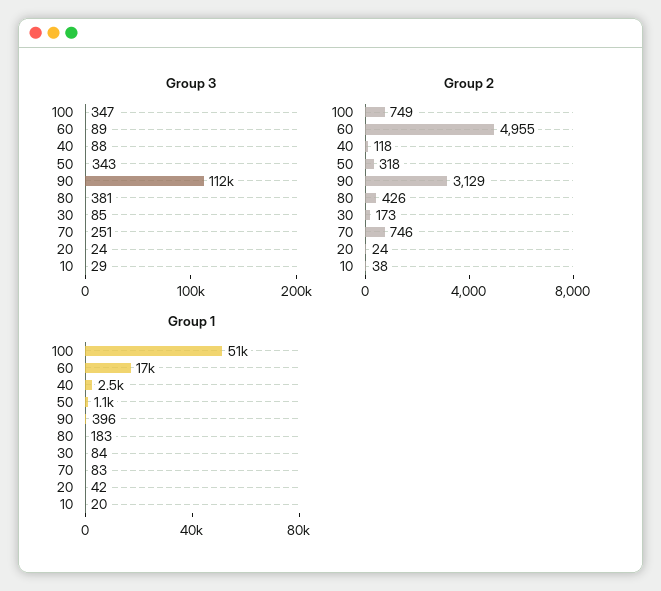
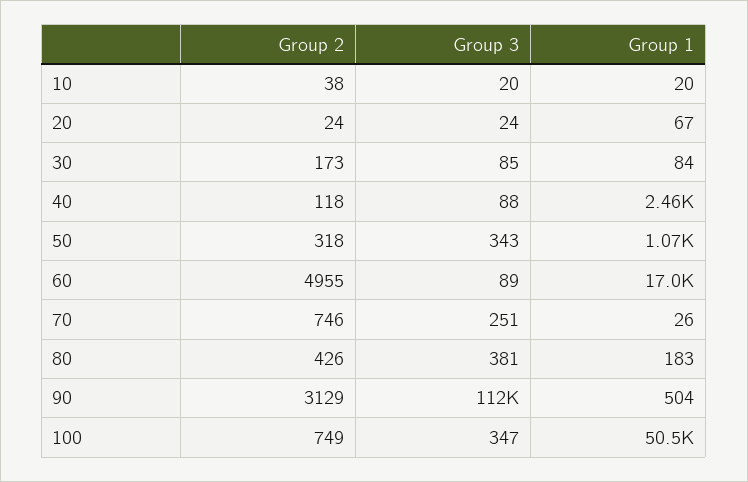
  {
    "Group 3": {
      "100": 347,
      "60": 89,
      "40": 88,
      "50": 343,
      "90": 112000,
      "80": 381,
      "30": 85,
      "70": 251,
      "20": 24,
-     "10": 29
+     "10": 20
    },
    "Group 2": {
      "100": 749,
      "60": 4955,
      "40": 118,
      "50": 318,
      "90": 3129,
      "80": 426,
      "30": 173,
      "70": 746,
      "20": 24,
      "10": 38
    },
    "Group 1": {
      "100": 50500,
      "60": 17000,
      "40": 2460,
      "50": 1070,
-     "90": 396,
+     "90": 504,
      "80": 183,
      "30": 84,
-     "70": 83,
+     "70": 26,
-     "20": 42,
+     "20": 67,
      "10": 20
    }
  }

